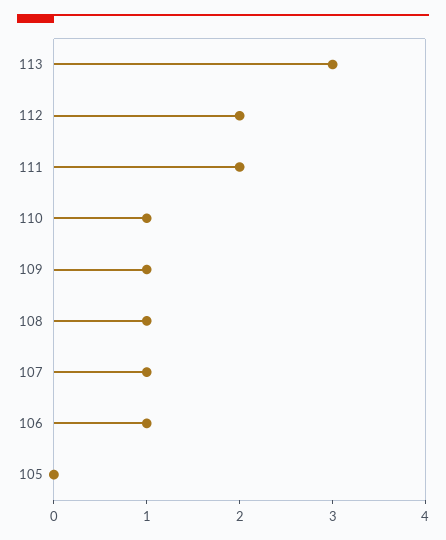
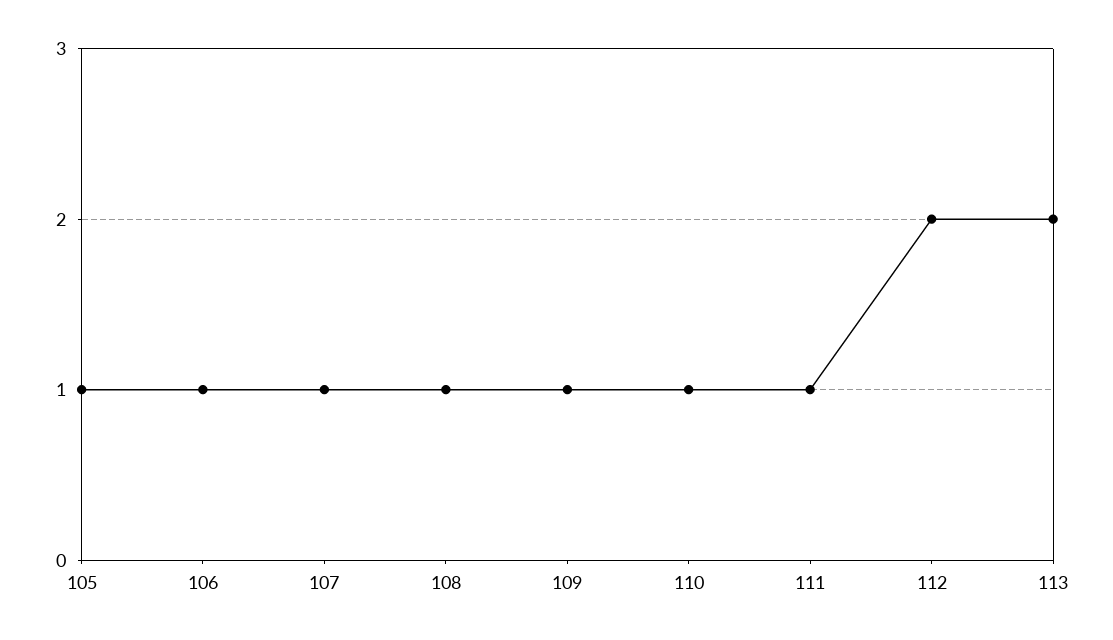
  {
-   "113": 3,
+   "113": 2,
    "112": 2,
-   "111": 2,
+   "111": 1,
    "110": 1,
    "109": 1,
    "108": 1,
    "107": 1,
    "106": 1,
-   "105": 0
+   "105": 1
  }

